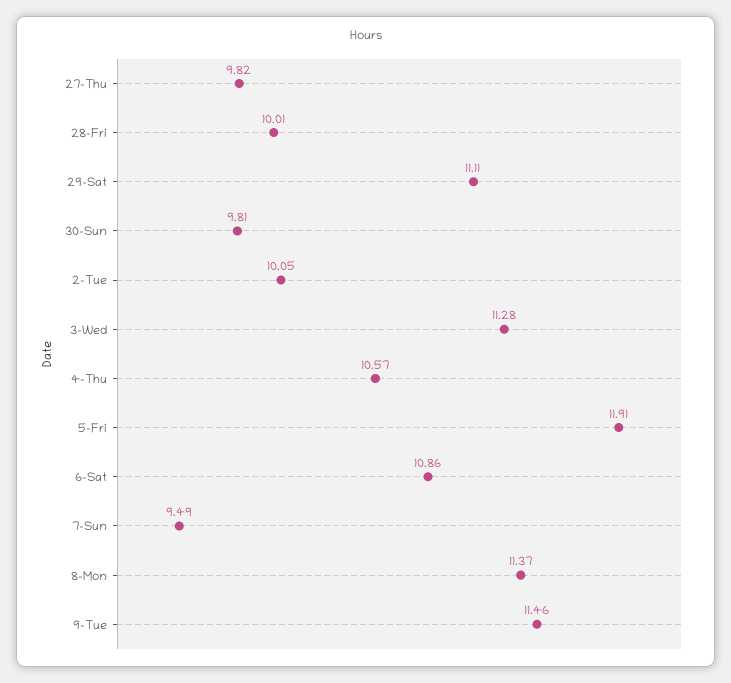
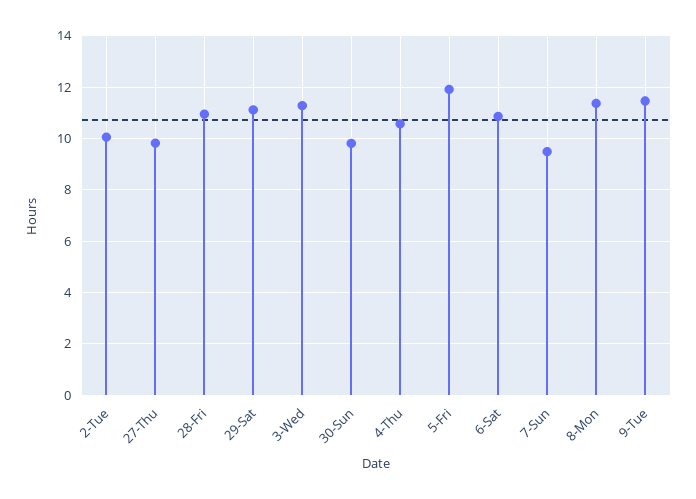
  {
    "27-Thu": 9.82,
-   "28-Fri": 10.01,
+   "28-Fri": 11,
    "29-Sat": 11.11,
    "30-Sun": 9.81,
    "2-Tue": 10.05,
    "3-Wed": 11.28,
    "4-Thu": 10.57,
    "5-Fri": 11.91,
    "6-Sat": 10.86,
    "7-Sun": 9.49,
    "8-Mon": 11.37,
    "9-Tue": 11.46
  }

